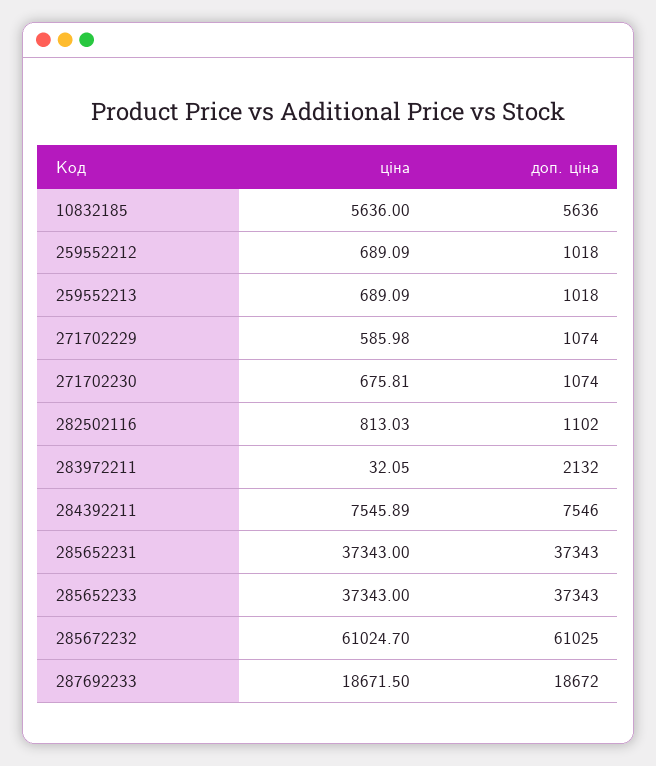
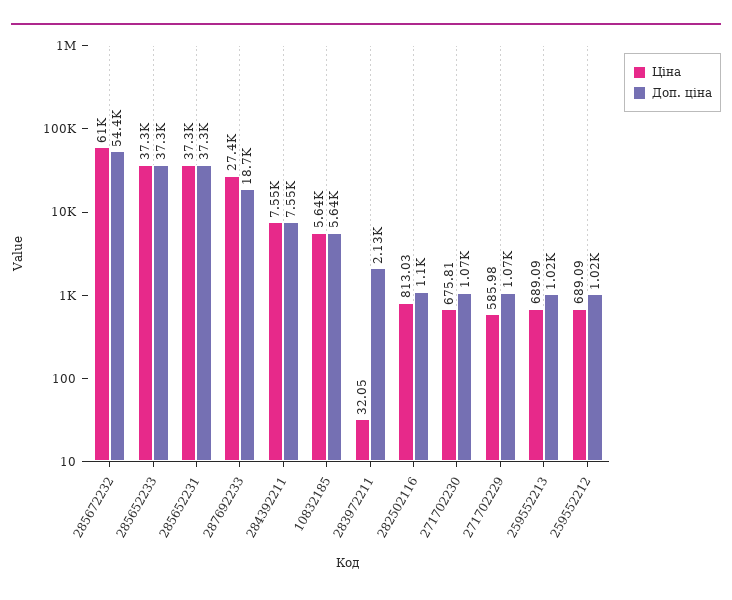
  {
    "ціна": {
      "10832185": 5636,
      "259552212": 689.09,
      "259552213": 689.09,
      "271702229": 585.98,
      "271702230": 675.81,
      "282502116": 813.03,
      "283972211": 32.05,
      "284392211": 7545.89,
      "285652231": 37343,
      "285652233": 37343,
      "285672232": 61024.7,
-     "287692233": 18671.5
+     "287692233": 27400
    },
    "доп. ціна": {
      "10832185": 5636,
      "259552212": 1018,
      "259552213": 1018,
      "271702229": 1074,
      "271702230": 1074,
      "282502116": 1102,
      "283972211": 2132,
      "284392211": 7546,
      "285652231": 37343,
      "285652233": 37343,
-     "285672232": 61025,
+     "285672232": 54400,
      "287692233": 18672
    }
  }

